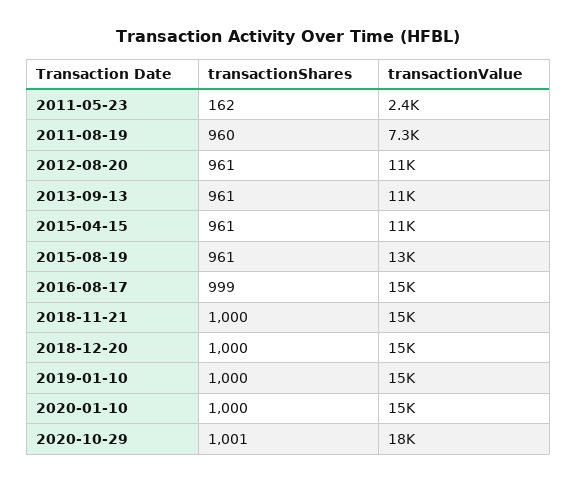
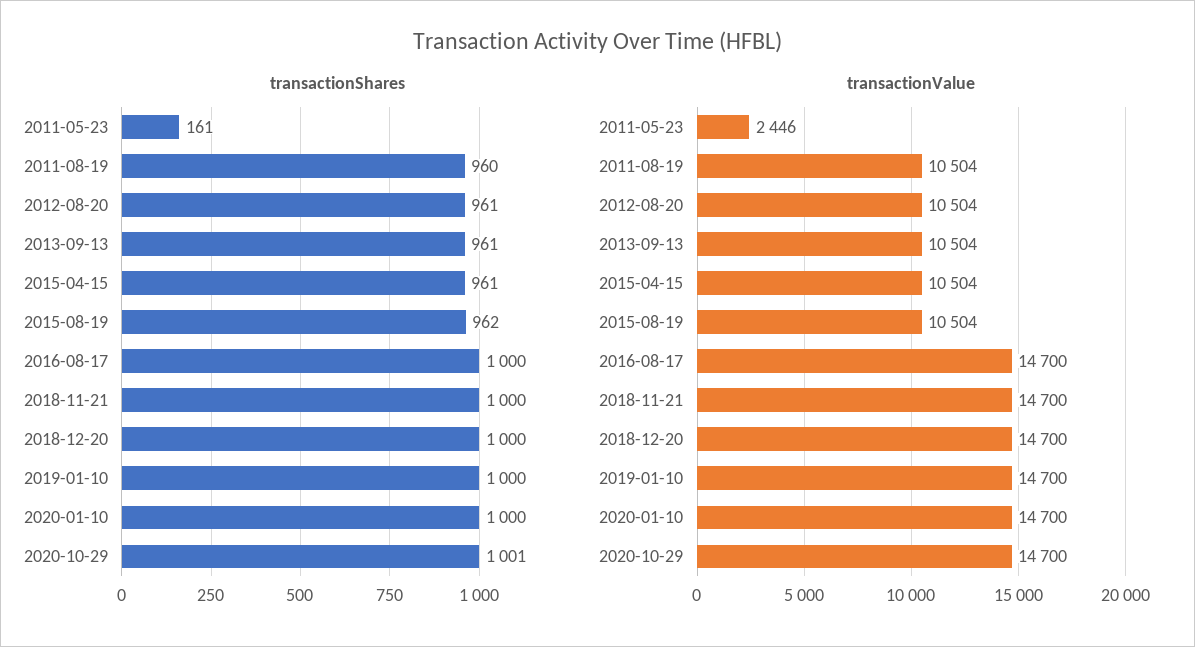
  {
    "transactionShares": {
-     "2011-05-23": 162,
+     "2011-05-23": 161,
      "2011-08-19": 960,
      "2012-08-20": 961,
      "2013-09-13": 961,
      "2015-04-15": 961,
-     "2015-08-19": 961,
+     "2015-08-19": 962,
-     "2016-08-17": 999,
+     "2016-08-17": 1000,
      "2018-11-21": 1000,
      "2018-12-20": 1000,
      "2019-01-10": 1000,
      "2020-01-10": 1000,
      "2020-10-29": 1001
    },
    "transactionValue": {
      "2011-05-23": 2446,
-     "2011-08-19": 7300,
+     "2011-08-19": 10504,
      "2012-08-20": 10504,
      "2013-09-13": 10504,
      "2015-04-15": 10504,
-     "2015-08-19": 13000,
+     "2015-08-19": 10504,
      "2016-08-17": 14700,
      "2018-11-21": 14700,
      "2018-12-20": 14700,
      "2019-01-10": 14700,
      "2020-01-10": 14700,
-     "2020-10-29": 18000
+     "2020-10-29": 14700
    }
  }

